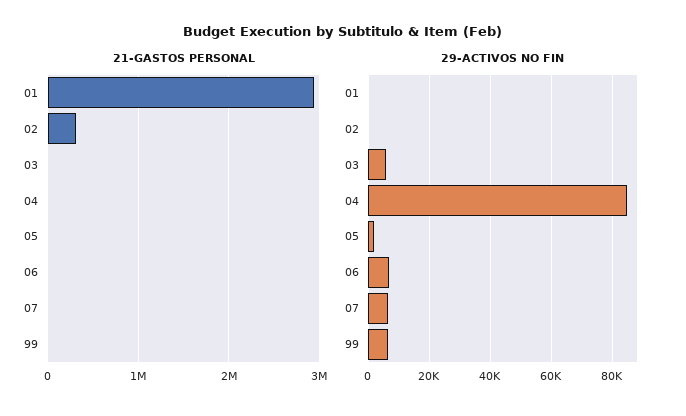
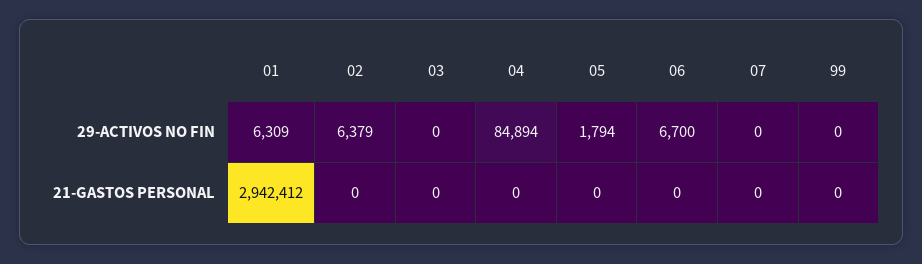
  {
    "21-GASTOS PERSONAL": {
      "01": 2942412,
-     "02": 300000,
+     "02": 0,
      "03": 0,
      "04": 0,
      "05": 0,
      "06": 0,
      "07": 0,
      "99": 0
    },
    "29-ACTIVOS NO FIN": {
-     "01": 0,
+     "01": 6309,
-     "02": 0,
+     "02": 6379,
-     "03": 6000,
+     "03": 0,
      "04": 84894,
      "05": 1794,
      "06": 6700,
-     "07": 6000,
+     "07": 0,
-     "99": 6000
+     "99": 0
    }
  }

